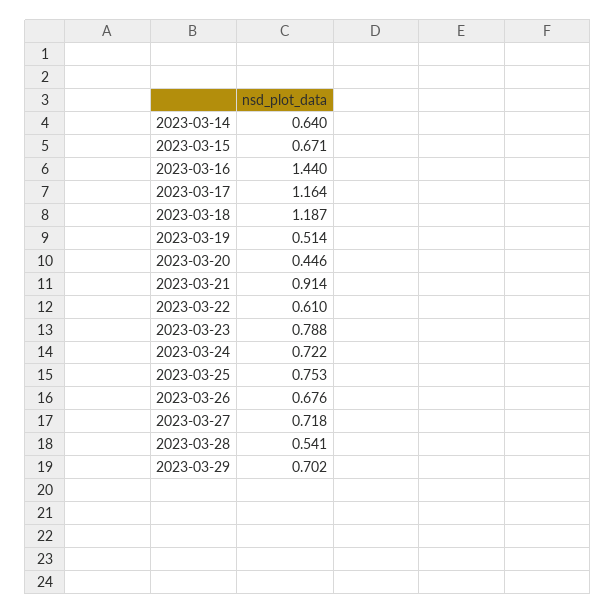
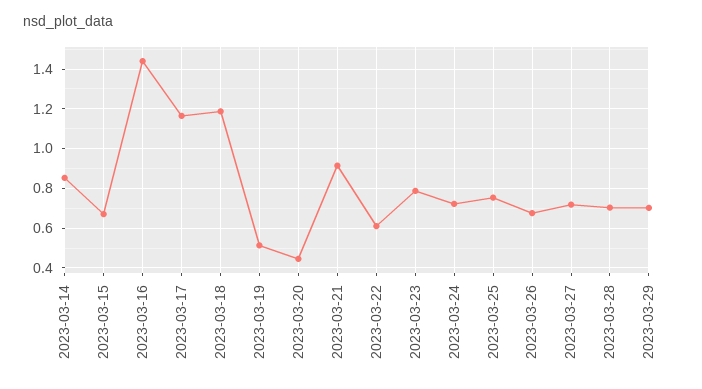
  {
-   "2023-03-14": 0.64,
+   "2023-03-14": 0.85,
    "2023-03-15": 0.671,
    "2023-03-16": 1.44,
    "2023-03-17": 1.164,
    "2023-03-18": 1.187,
    "2023-03-19": 0.514,
    "2023-03-20": 0.446,
    "2023-03-21": 0.914,
    "2023-03-22": 0.61,
    "2023-03-23": 0.788,
    "2023-03-24": 0.722,
    "2023-03-25": 0.753,
    "2023-03-26": 0.676,
    "2023-03-27": 0.718,
-   "2023-03-28": 0.541,
+   "2023-03-28": 0.7,
    "2023-03-29": 0.702
  }

